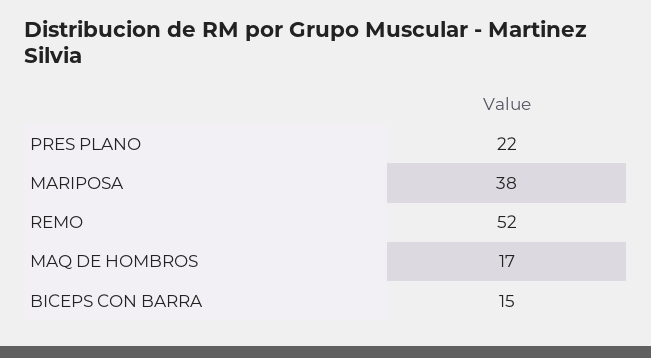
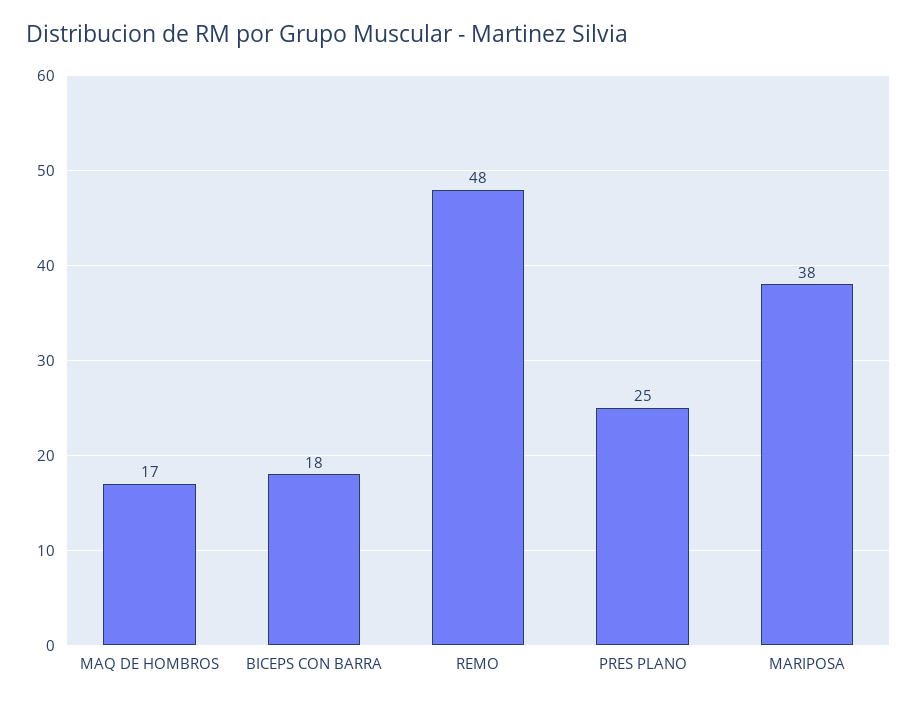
  {
-   "PRES PLANO": 22,
+   "PRES PLANO": 25,
    "MARIPOSA": 38,
-   "REMO": 52,
+   "REMO": 48,
    "MAQ DE HOMBROS": 17,
-   "BICEPS CON BARRA": 15
+   "BICEPS CON BARRA": 18
  }

